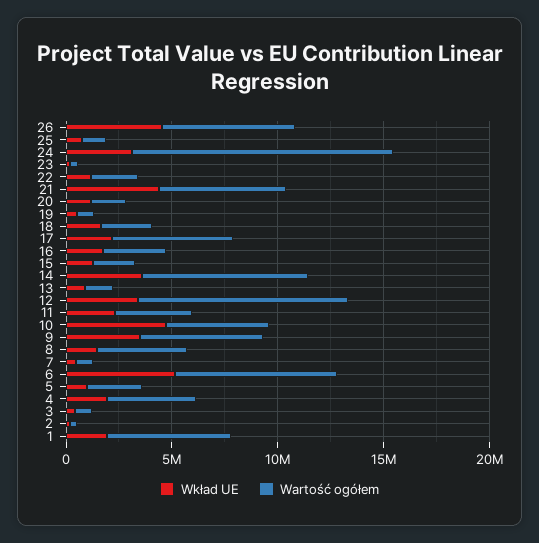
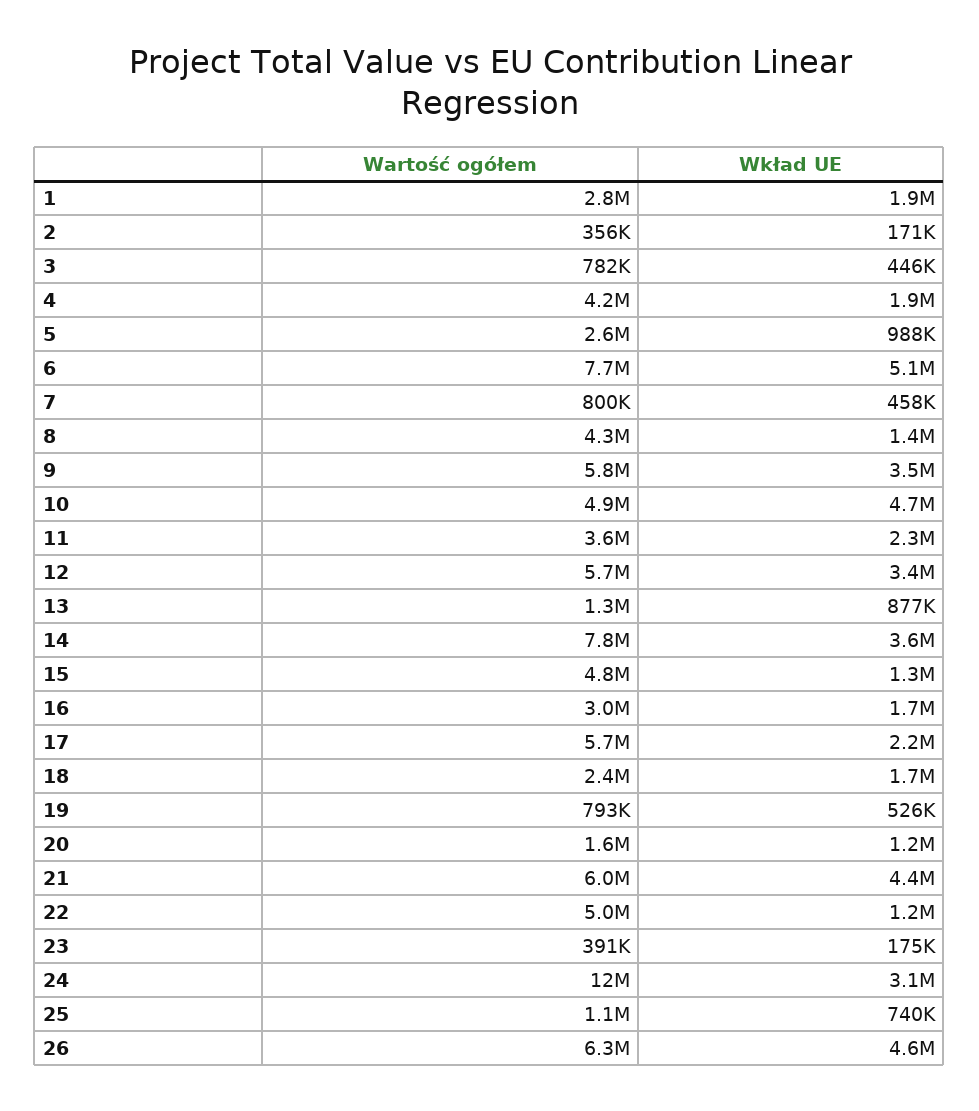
  {
    "Wkład UE": {
      "26": 4600000,
      "25": 740000,
      "24": 3100000,
      "23": 175000,
      "22": 1200000,
      "21": 4400000,
      "20": 1200000,
      "19": 526000,
      "18": 1700000,
      "17": 2200000,
      "16": 1700000,
      "15": 1300000,
      "14": 3600000,
      "13": 877000,
      "12": 3400000,
      "11": 2300000,
      "10": 4700000,
      "9": 3500000,
      "8": 1400000,
      "7": 458000,
      "6": 5100000,
      "5": 988000,
      "4": 1900000,
      "3": 446000,
      "2": 171000,
      "1": 1900000
    },
    "Wartość ogółem": {
      "26": 6300000,
      "25": 1100000,
      "24": 12000000,
      "23": 391000,
-     "22": 2000000,
+     "22": 5000000,
      "21": 6000000,
      "20": 1600000,
      "19": 793000,
      "18": 2400000,
      "17": 5700000,
      "16": 3000000,
-     "15": 2000000,
+     "15": 4800000,
      "14": 7800000,
      "13": 1300000,
-     "12": 10000000,
+     "12": 5700000,
      "11": 3600000,
      "10": 4900000,
      "9": 5800000,
      "8": 4300000,
      "7": 800000,
      "6": 7700000,
      "5": 2600000,
      "4": 4200000,
      "3": 782000,
      "2": 356000,
-     "1": 6000000
+     "1": 2800000
    }
  }

